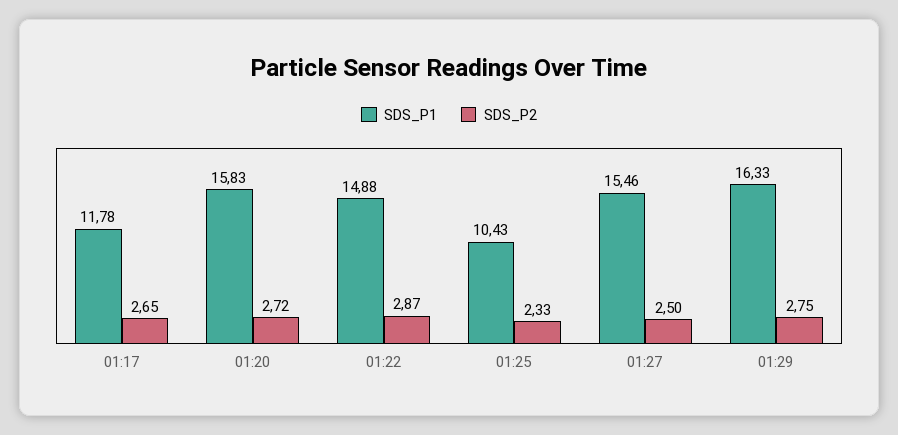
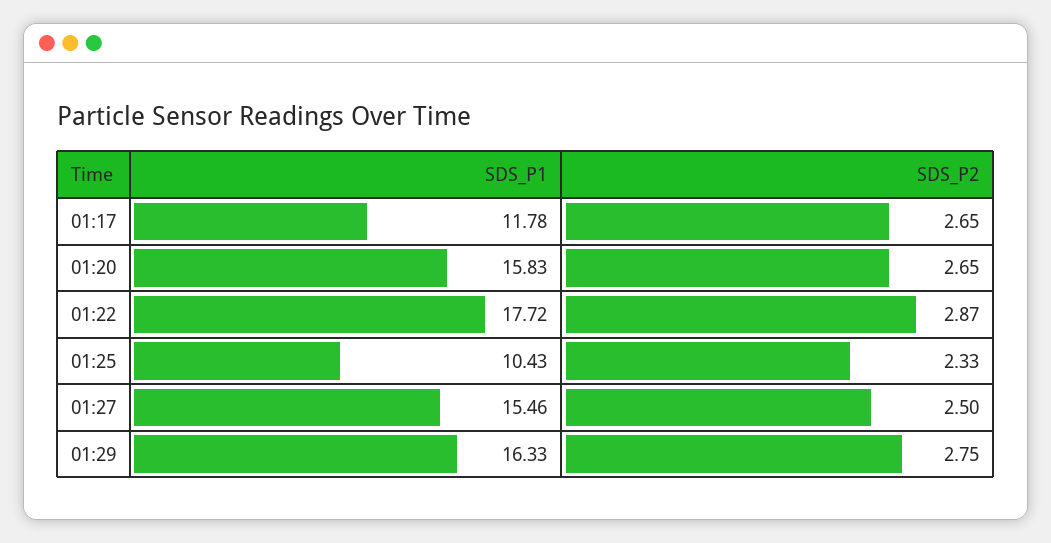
  {
    "SDS_P1": {
      "01:17": 11.78,
      "01:20": 15.83,
-     "01:22": 14.88,
+     "01:22": 17.72,
      "01:25": 10.43,
      "01:27": 15.46,
      "01:29": 16.33
    },
    "SDS_P2": {
      "01:17": 2.65,
-     "01:20": 2.72,
+     "01:20": 2.65,
      "01:22": 2.87,
      "01:25": 2.33,
      "01:27": 2.5,
      "01:29": 2.75
    }
  }

